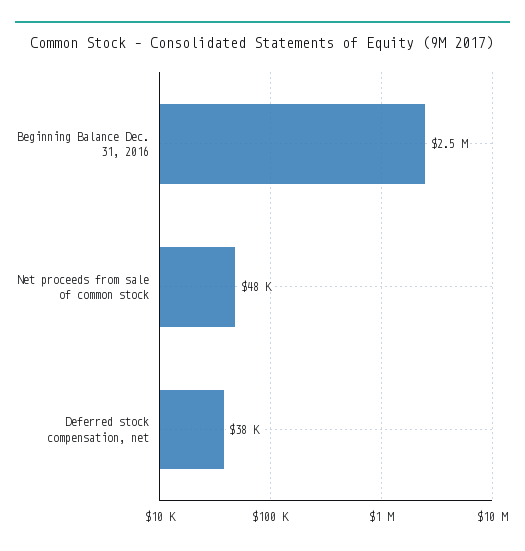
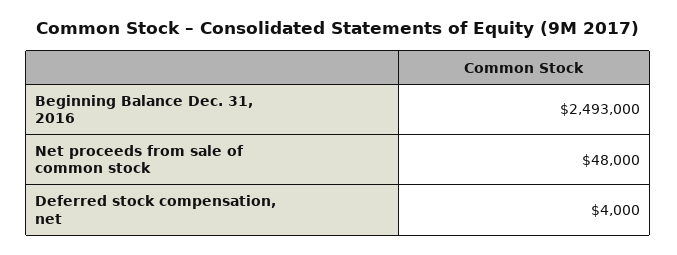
  {
    "Beginning Balance Dec. 31, 2016": 2493000,
    "Net proceeds from sale of common stock": 48000,
-   "Deferred stock compensation, net": 38000
+   "Deferred stock compensation, net": 4000
  }

